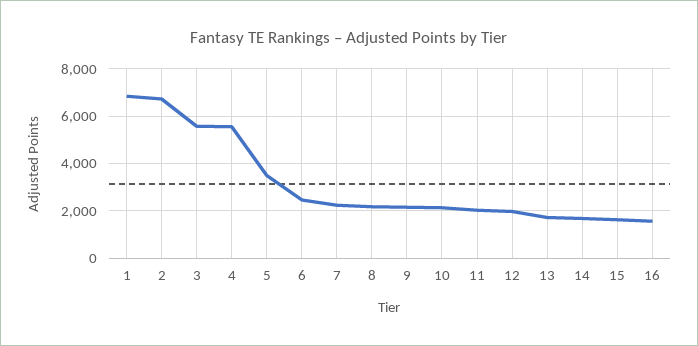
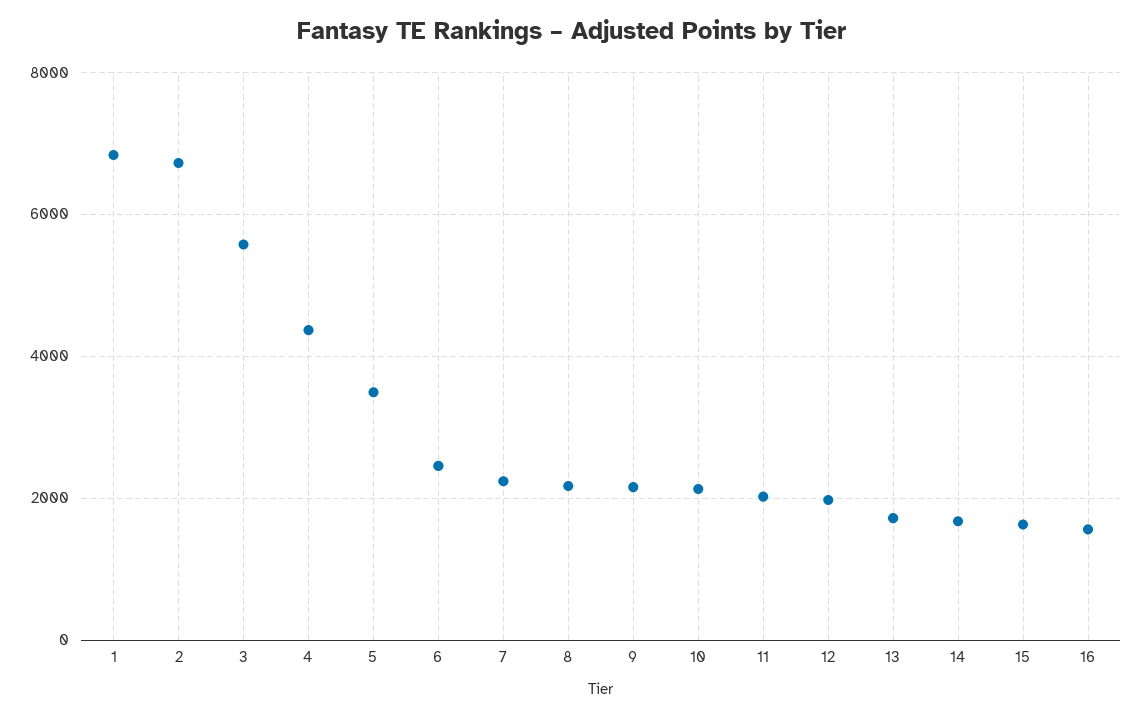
  {
    "1": 6800,
    "2": 6800,
    "3": 5600,
-   "4": 5500,
+   "4": 4400,
    "5": 3400,
    "6": 2400,
    "7": 2200,
    "8": 2200,
    "9": 2200,
    "10": 2200,
    "11": 2000,
    "12": 2000,
    "13": 1800,
    "14": 1600,
    "15": 1600,
    "16": 1600
  }

